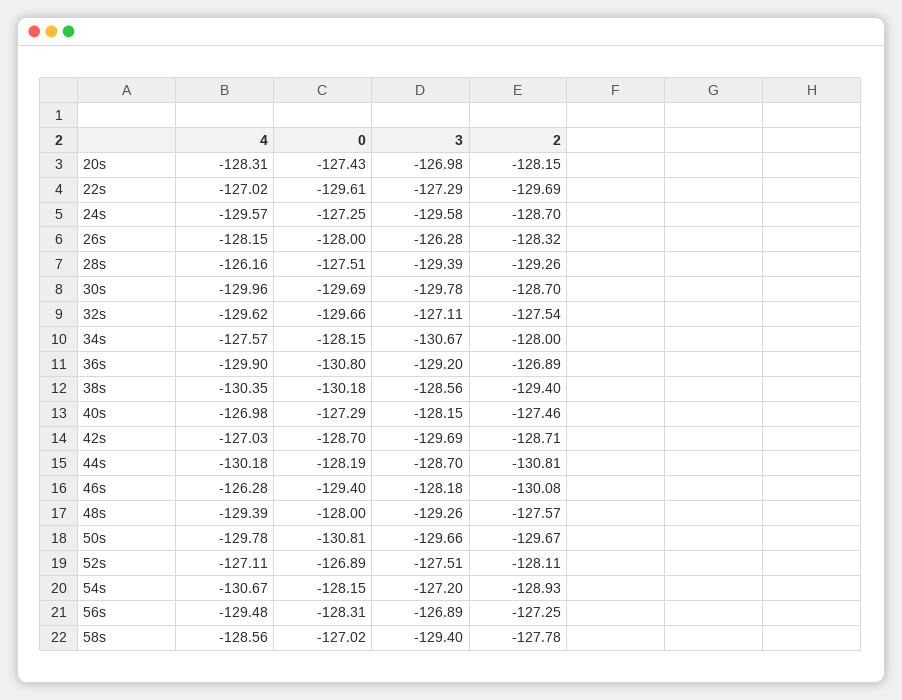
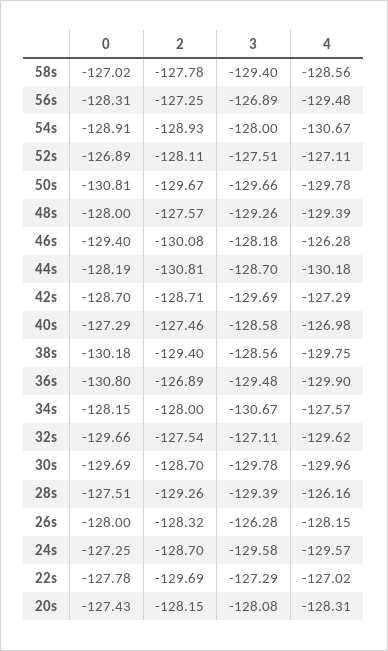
  {
    "4": {
      "20s": -128.31,
      "22s": -127.02,
      "24s": -129.57,
      "26s": -128.15,
      "28s": -126.16,
      "30s": -129.96,
      "32s": -129.62,
      "34s": -127.57,
      "36s": -129.9,
-     "38s": -130.35,
+     "38s": -129.75,
      "40s": -126.98,
-     "42s": -127.03,
+     "42s": -127.29,
      "44s": -130.18,
      "46s": -126.28,
      "48s": -129.39,
      "50s": -129.78,
      "52s": -127.11,
      "54s": -130.67,
      "56s": -129.48,
      "58s": -128.56
    },
    "0": {
      "20s": -127.43,
-     "22s": -129.61,
+     "22s": -127.78,
      "24s": -127.25,
      "26s": -128,
      "28s": -127.51,
      "30s": -129.69,
      "32s": -129.66,
      "34s": -128.15,
      "36s": -130.8,
      "38s": -130.18,
      "40s": -127.29,
      "42s": -128.7,
      "44s": -128.19,
      "46s": -129.4,
      "48s": -128,
      "50s": -130.81,
      "52s": -126.89,
-     "54s": -128.15,
+     "54s": -128.91,
      "56s": -128.31,
      "58s": -127.02
    },
    "3": {
-     "20s": -126.98,
+     "20s": -128.08,
      "22s": -127.29,
      "24s": -129.58,
      "26s": -126.28,
      "28s": -129.39,
      "30s": -129.78,
      "32s": -127.11,
      "34s": -130.67,
-     "36s": -129.2,
+     "36s": -129.48,
      "38s": -128.56,
-     "40s": -128.15,
+     "40s": -128.58,
      "42s": -129.69,
      "44s": -128.7,
      "46s": -128.18,
      "48s": -129.26,
      "50s": -129.66,
      "52s": -127.51,
-     "54s": -127.2,
+     "54s": -128,
      "56s": -126.89,
      "58s": -129.4
    },
    "2": {
      "20s": -128.15,
      "22s": -129.69,
      "24s": -128.7,
      "26s": -128.32,
      "28s": -129.26,
      "30s": -128.7,
      "32s": -127.54,
      "34s": -128,
      "36s": -126.89,
      "38s": -129.4,
      "40s": -127.46,
      "42s": -128.71,
      "44s": -130.81,
      "46s": -130.08,
      "48s": -127.57,
      "50s": -129.67,
      "52s": -128.11,
      "54s": -128.93,
      "56s": -127.25,
      "58s": -127.78
    }
  }

